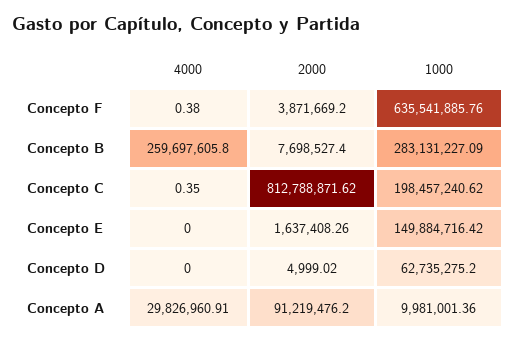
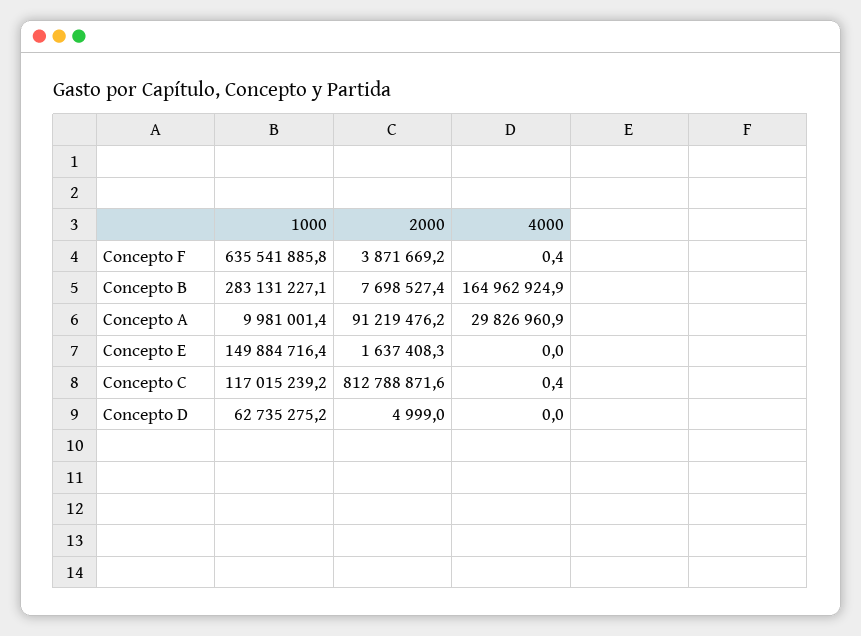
  {
    "4000": {
      "Concepto F": 0.38,
-     "Concepto B": 259697605.8,
+     "Concepto B": 164962924.9,
      "Concepto C": 0.35,
      "Concepto E": 0,
      "Concepto D": 0,
      "Concepto A": 29826960.91
    },
    "2000": {
      "Concepto F": 3871669.2,
      "Concepto B": 7698527.4,
      "Concepto C": 812788871.62,
      "Concepto E": 1637408.26,
      "Concepto D": 4999.02,
      "Concepto A": 91219476.2
    },
    "1000": {
      "Concepto F": 635541885.76,
      "Concepto B": 283131227.09,
-     "Concepto C": 198457240.62,
+     "Concepto C": 117015239.2,
      "Concepto E": 149884716.42,
      "Concepto D": 62735275.2,
      "Concepto A": 9981001.36
    }
  }

